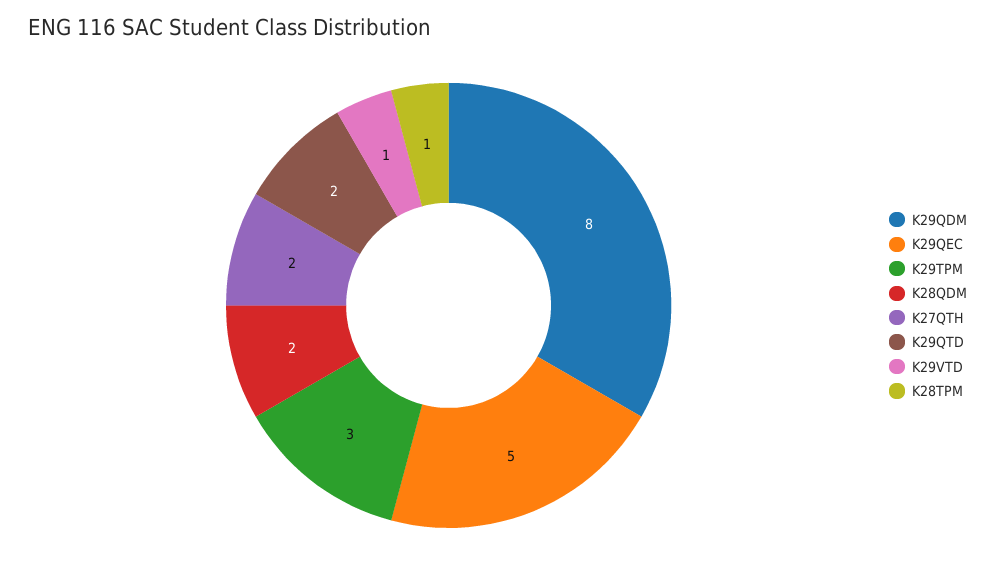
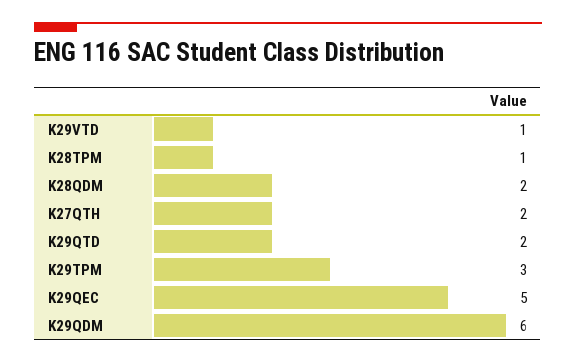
  {
-   "K29QDM": 8,
+   "K29QDM": 6,
    "K29QEC": 5,
    "K29TPM": 3,
    "K28QDM": 2,
    "K27QTH": 2,
    "K29QTD": 2,
    "K29VTD": 1,
    "K28TPM": 1
  }

